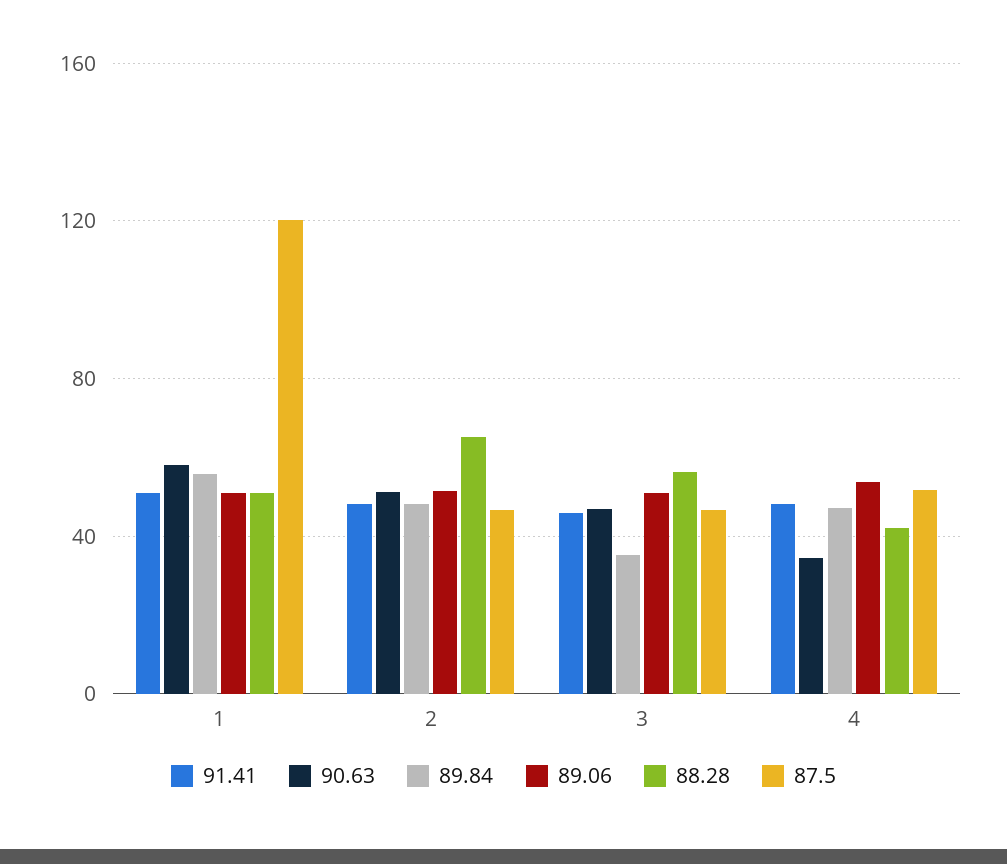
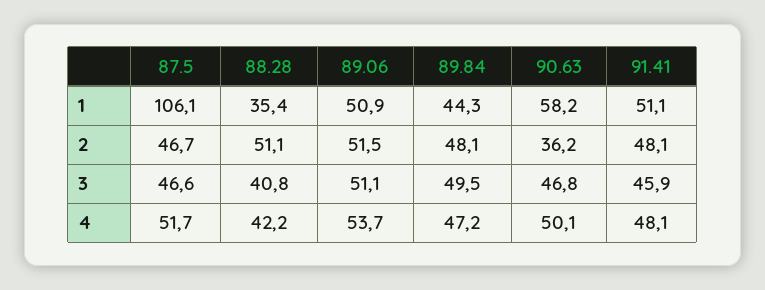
  {
    "91.41": {
      "1": 51.1,
      "2": 48.1,
      "3": 45.9,
      "4": 48.1
    },
    "90.63": {
      "1": 58.2,
-     "2": 50,
+     "2": 36.2,
      "3": 46.8,
-     "4": 35
+     "4": 50.1
    },
    "89.84": {
-     "1": 55,
+     "1": 44.3,
      "2": 48.1,
-     "3": 35,
+     "3": 49.5,
      "4": 47.2
    },
    "89.06": {
      "1": 50.9,
      "2": 51.5,
      "3": 51.1,
      "4": 53.7
    },
    "88.28": {
-     "1": 50,
+     "1": 35.4,
-     "2": 65,
+     "2": 51.1,
-     "3": 55,
+     "3": 40.8,
      "4": 42.2
    },
    "87.5": {
-     "1": 120,
+     "1": 106.1,
      "2": 46.7,
      "3": 46.6,
      "4": 51.7
    }
  }

